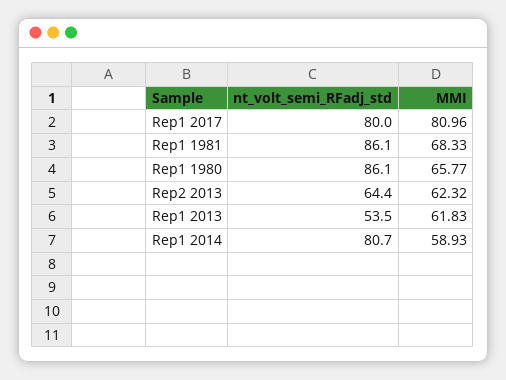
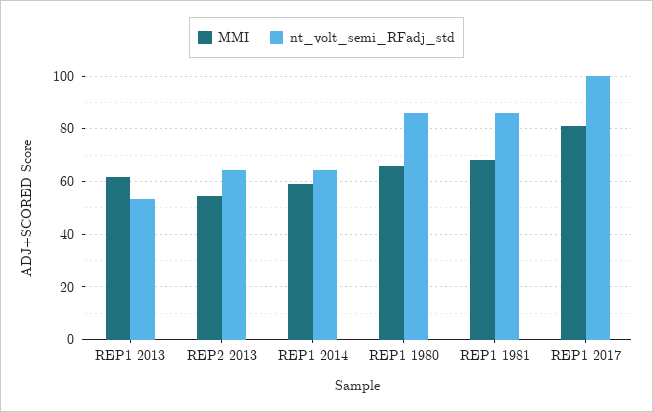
  {
    "nt_volt_semi_RFadj_std": {
-     "Rep1 2017": 80,
+     "Rep1 2017": 100,
      "Rep1 1981": 86.1,
      "Rep1 1980": 86.1,
      "Rep2 2013": 64.4,
      "Rep1 2013": 53.5,
-     "Rep1 2014": 80.7
+     "Rep1 2014": 65
    },
    "MMI": {
      "Rep1 2017": 80.96,
      "Rep1 1981": 68.33,
      "Rep1 1980": 65.77,
-     "Rep2 2013": 62.32,
+     "Rep2 2013": 55,
      "Rep1 2013": 61.83,
      "Rep1 2014": 58.93
    }
  }

